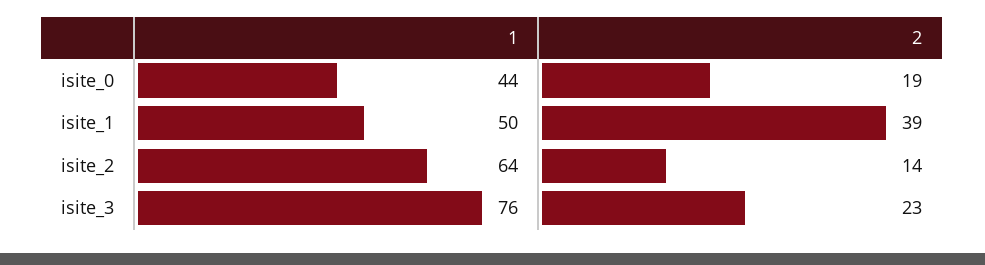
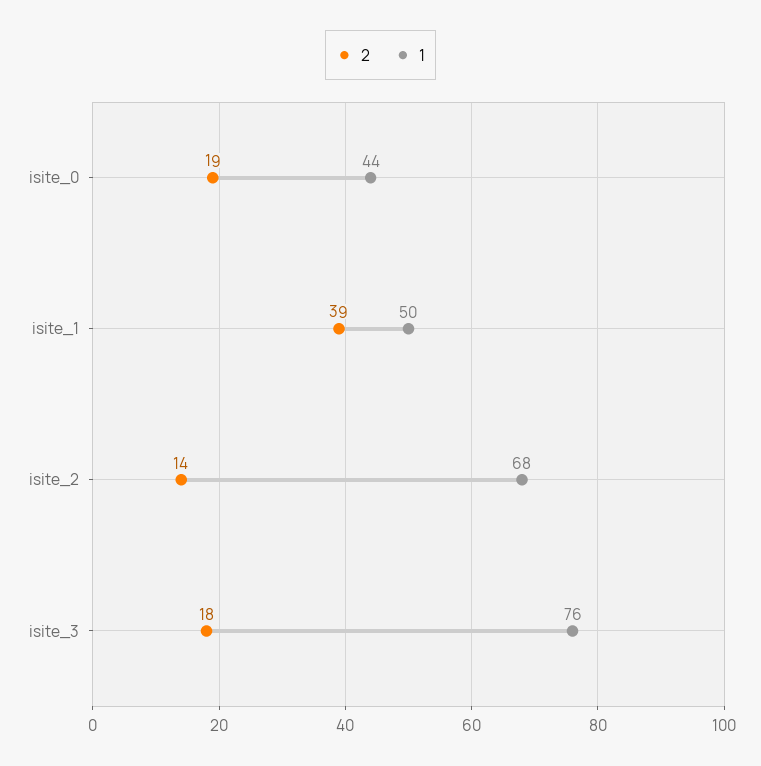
  {
    "1": {
      "isite_0": 44,
      "isite_1": 50,
-     "isite_2": 64,
+     "isite_2": 68,
      "isite_3": 76
    },
    "2": {
      "isite_0": 19,
      "isite_1": 39,
      "isite_2": 14,
-     "isite_3": 23
+     "isite_3": 18
    }
  }

